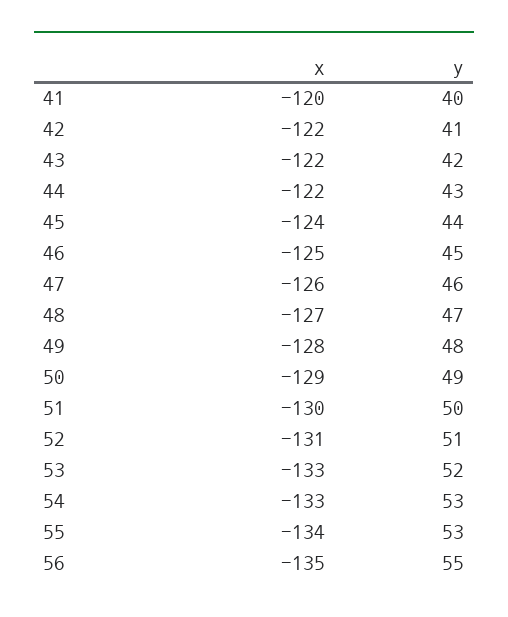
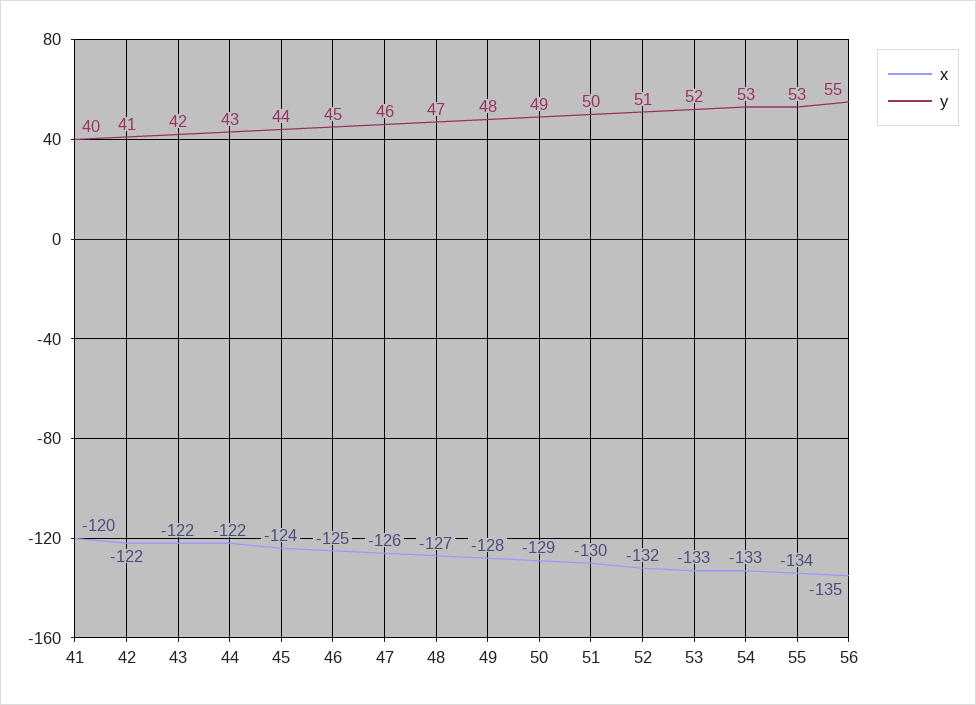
  {
    "x": {
      "41": -120,
      "42": -122,
      "43": -122,
      "44": -122,
      "45": -124,
      "46": -125,
      "47": -126,
      "48": -127,
      "49": -128,
      "50": -129,
      "51": -130,
-     "52": -131,
+     "52": -132,
      "53": -133,
      "54": -133,
      "55": -134,
      "56": -135
    },
    "y": {
      "41": 40,
      "42": 41,
      "43": 42,
      "44": 43,
      "45": 44,
      "46": 45,
      "47": 46,
      "48": 47,
      "49": 48,
      "50": 49,
      "51": 50,
      "52": 51,
      "53": 52,
      "54": 53,
      "55": 53,
      "56": 55
    }
  }

